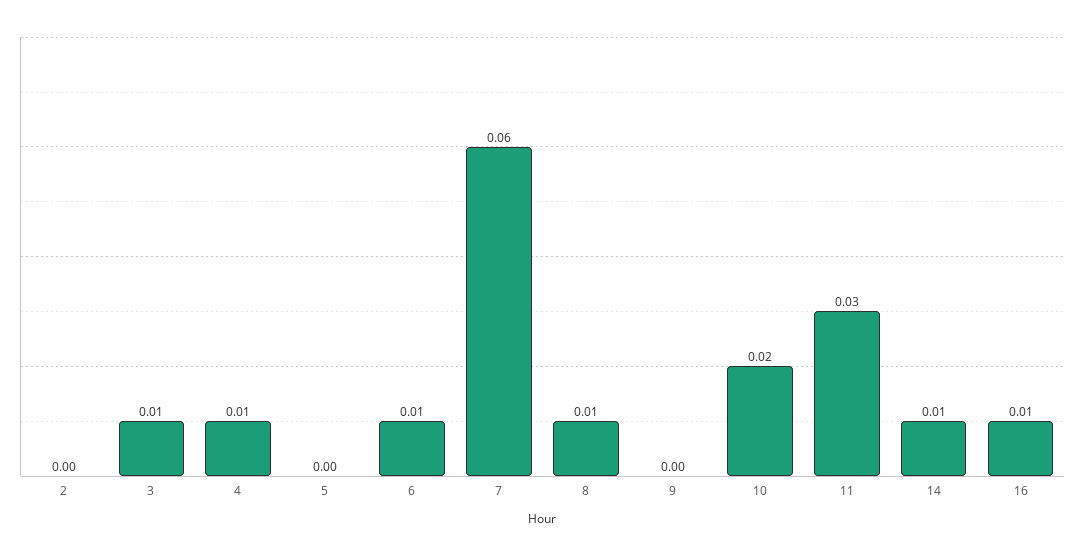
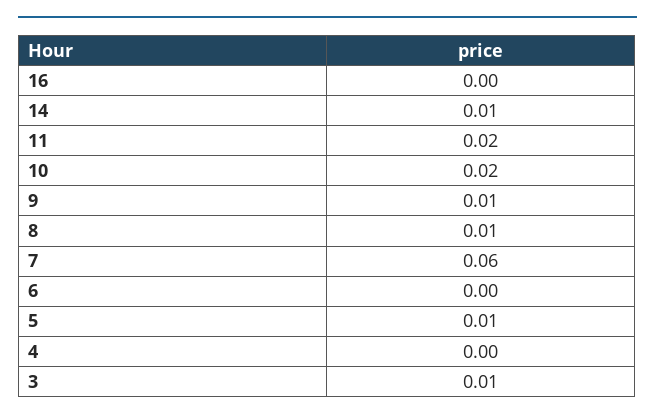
  {
-   "2": 0,
    "3": 0.01,
-   "4": 0.01,
+   "4": 0,
-   "5": 0,
+   "5": 0.01,
-   "6": 0.01,
+   "6": 0,
    "7": 0.06,
    "8": 0.01,
-   "9": 0,
+   "9": 0.01,
    "10": 0.02,
-   "11": 0.03,
+   "11": 0.02,
    "14": 0.01,
-   "16": 0.01
+   "16": 0
  }

